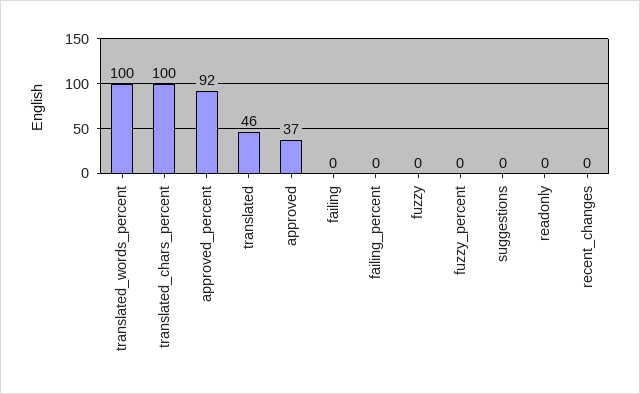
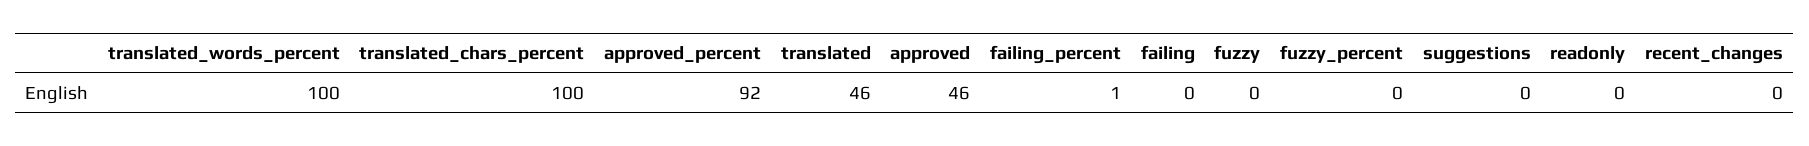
  {
    "translated_words_percent": 100,
    "translated_chars_percent": 100,
    "approved_percent": 92,
    "translated": 46,
-   "approved": 37,
+   "approved": 46,
    "failing": 0,
-   "failing_percent": 0,
+   "failing_percent": 1,
    "fuzzy": 0,
    "fuzzy_percent": 0,
    "suggestions": 0,
    "readonly": 0,
    "recent_changes": 0
  }

